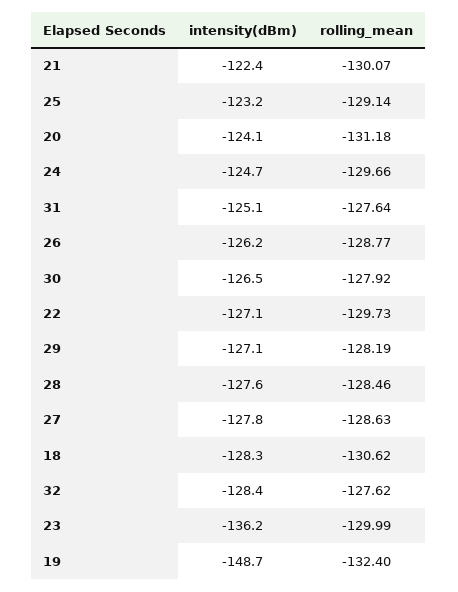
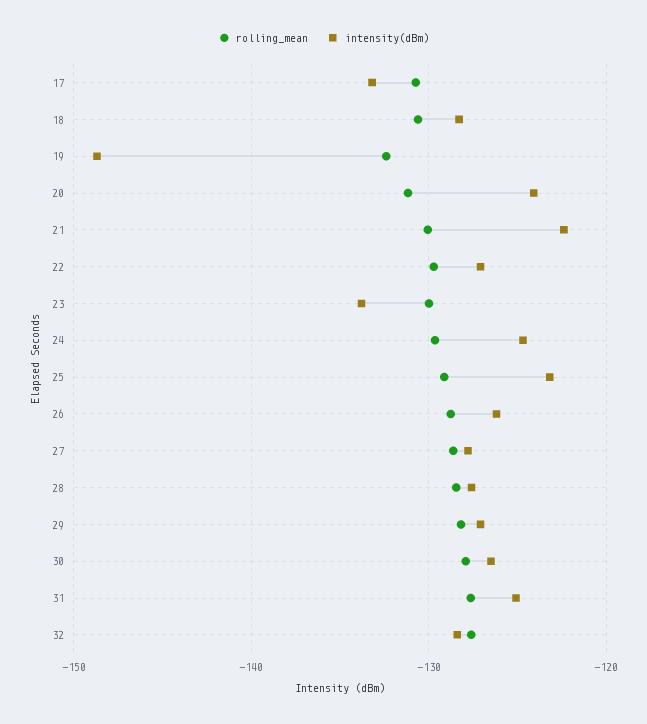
  {
    "intensity(dBm)": {
      "21": -122.4,
      "25": -123.2,
      "20": -124.1,
      "24": -124.7,
      "31": -125.1,
      "26": -126.2,
      "30": -126.5,
      "22": -127.1,
      "29": -127.1,
      "28": -127.6,
      "27": -127.8,
      "18": -128.3,
      "32": -128.4,
-     "23": -136.2,
+     "23": -134,
-     "19": -148.7
+     "19": -148.7,
+     "17": -133
    },
    "rolling_mean": {
      "21": -130.07,
      "25": -129.14,
      "20": -131.18,
      "24": -129.66,
      "31": -127.64,
      "26": -128.77,
      "30": -127.92,
      "22": -129.73,
      "29": -128.19,
      "28": -128.46,
      "27": -128.63,
      "18": -130.62,
      "32": -127.62,
      "23": -129.99,
-     "19": -132.4
+     "19": -132.4,
+     "17": -131
    }
  }

